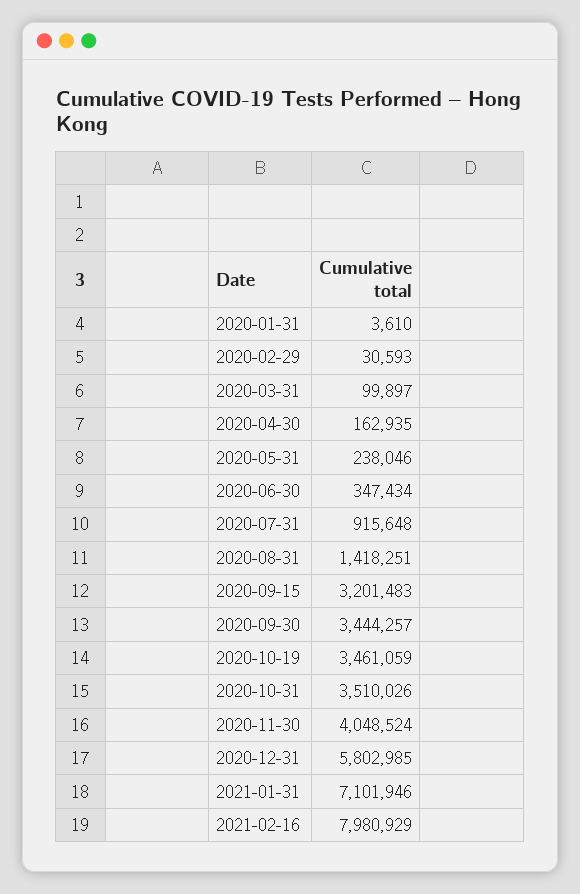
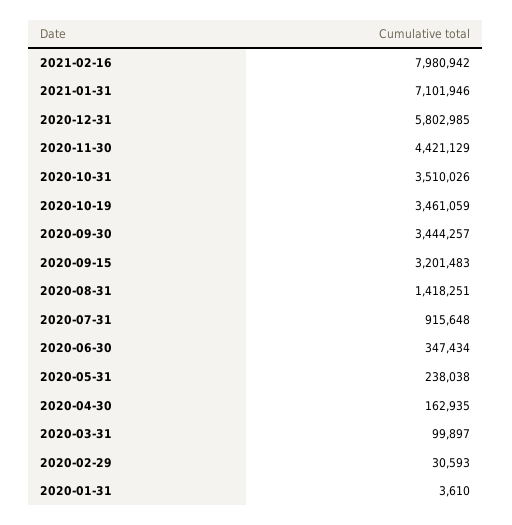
  {
    "2020-01-31": 3610,
    "2020-02-29": 30593,
    "2020-03-31": 99897,
    "2020-04-30": 162935,
-   "2020-05-31": 238046,
+   "2020-05-31": 238038,
    "2020-06-30": 347434,
    "2020-07-31": 915648,
    "2020-08-31": 1418251,
    "2020-09-15": 3201483,
    "2020-09-30": 3444257,
    "2020-10-19": 3461059,
    "2020-10-31": 3510026,
-   "2020-11-30": 4048524,
+   "2020-11-30": 4421129,
    "2020-12-31": 5802985,
    "2021-01-31": 7101946,
-   "2021-02-16": 7980929
+   "2021-02-16": 7980942
  }

